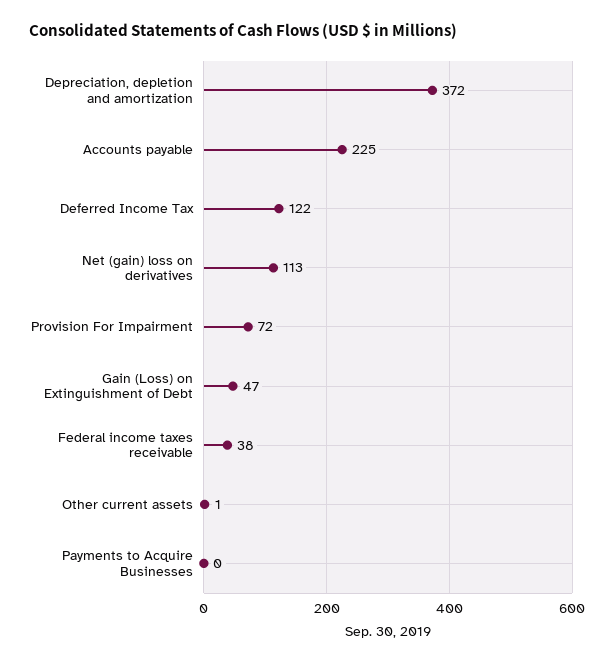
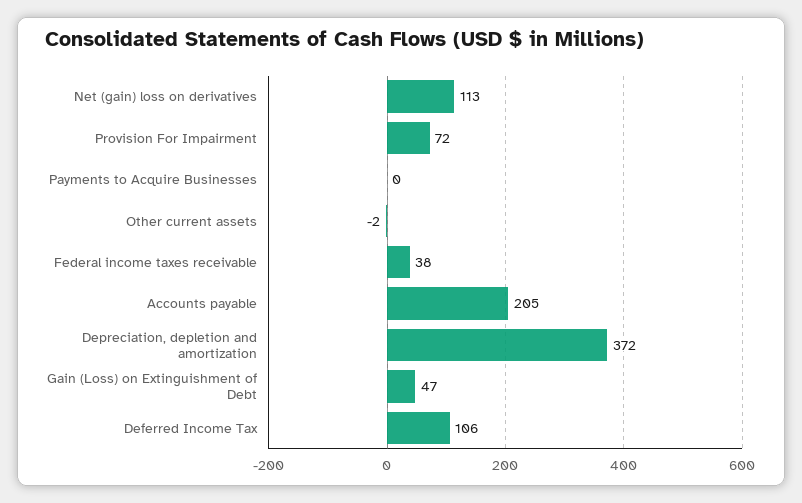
  {
    "Depreciation, depletion and amortization": 372,
-   "Accounts payable": 225,
+   "Accounts payable": 205,
-   "Deferred Income Tax": 122,
+   "Deferred Income Tax": 106,
    "Net (gain) loss on derivatives": 113,
    "Provision For Impairment": 72,
    "Gain (Loss) on Extinguishment of Debt": 47,
    "Federal income taxes receivable": 38,
-   "Other current assets": 1,
+   "Other current assets": -2,
    "Payments to Acquire Businesses": 0
  }

